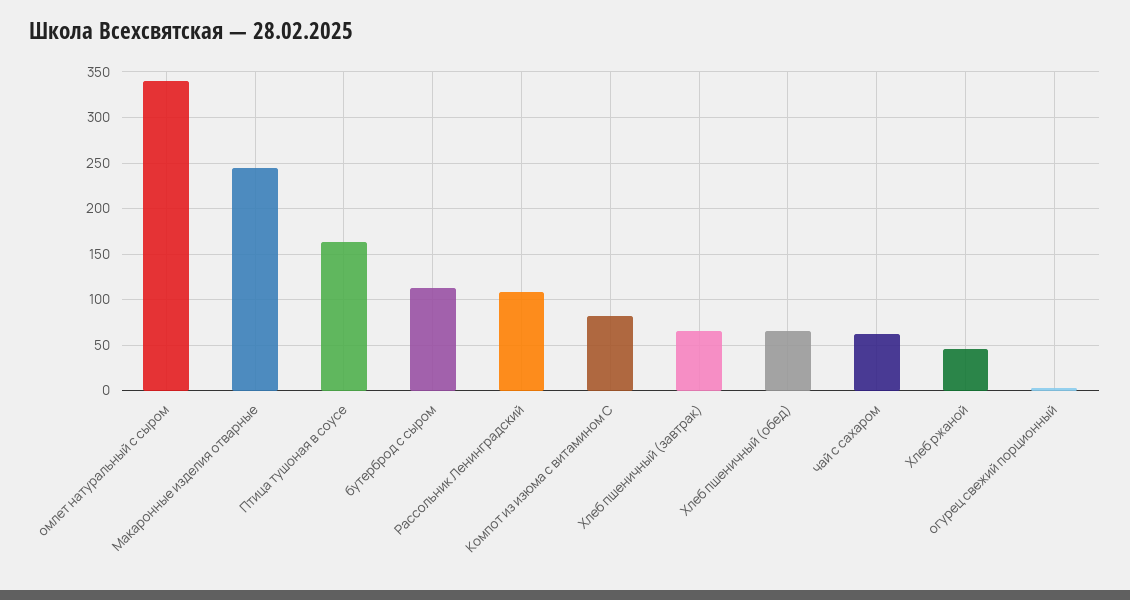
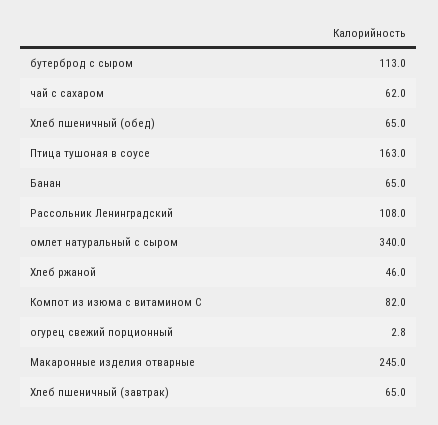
  {
    "омлет натуральный с сыром": 340,
    "Макаронные изделия отварные": 245,
    "Птица тушоная в соусе": 163,
    "бутерброд с сыром": 113,
    "Рассольник Ленинградский": 108,
    "Компот из изюма с витамином С": 82,
    "Хлеб пшеничный (завтрак)": 65,
    "Хлеб пшеничный (обед)": 65,
    "чай с сахаром": 62,
    "Хлеб ржаной": 46,
-   "огурец свежий порционный": 2.8
+   "огурец свежий порционный": 2.8,
+   "Банан": 65
  }

